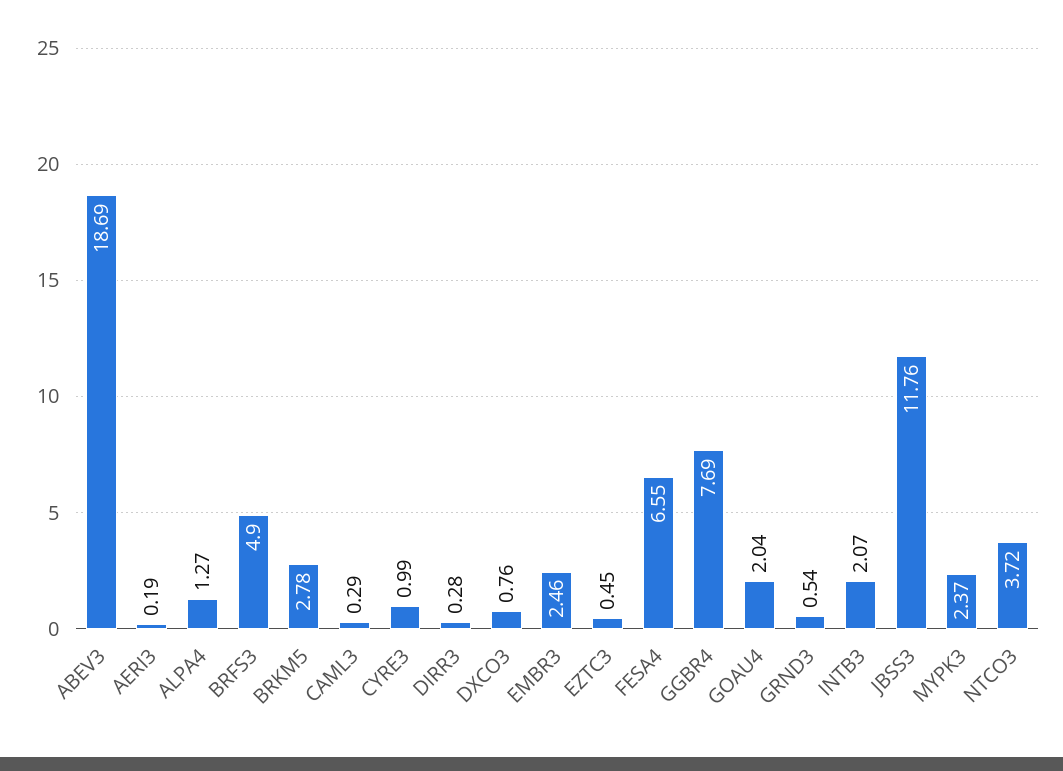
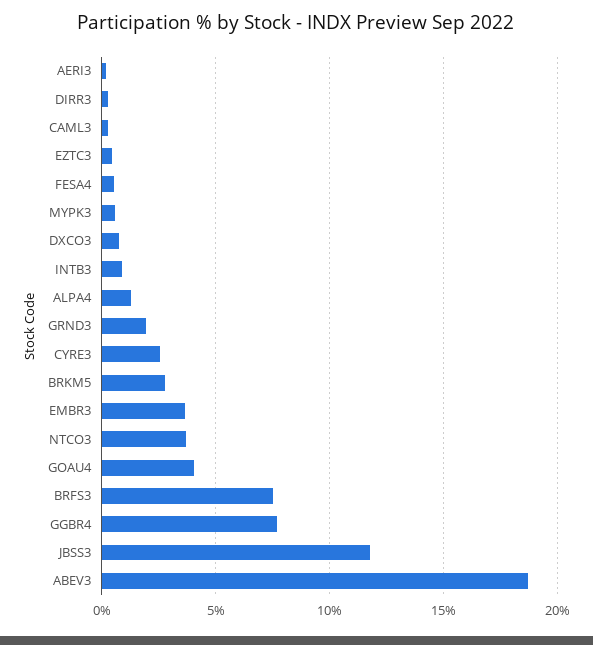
  {
    "ABEV3": 18.69,
    "AERI3": 0.19,
    "ALPA4": 1.27,
-   "BRFS3": 4.9,
+   "BRFS3": 7.5,
    "BRKM5": 2.78,
    "CAML3": 0.29,
-   "CYRE3": 0.99,
+   "CYRE3": 2.5,
    "DIRR3": 0.28,
    "DXCO3": 0.76,
-   "EMBR3": 2.46,
+   "EMBR3": 3.5,
    "EZTC3": 0.45,
-   "FESA4": 6.55,
+   "FESA4": 0.5,
    "GGBR4": 7.69,
-   "GOAU4": 2.04,
+   "GOAU4": 4,
-   "GRND3": 0.54,
+   "GRND3": 2,
-   "INTB3": 2.07,
+   "INTB3": 1,
    "JBSS3": 11.76,
-   "MYPK3": 2.37,
+   "MYPK3": 0.5,
    "NTCO3": 3.72
  }

